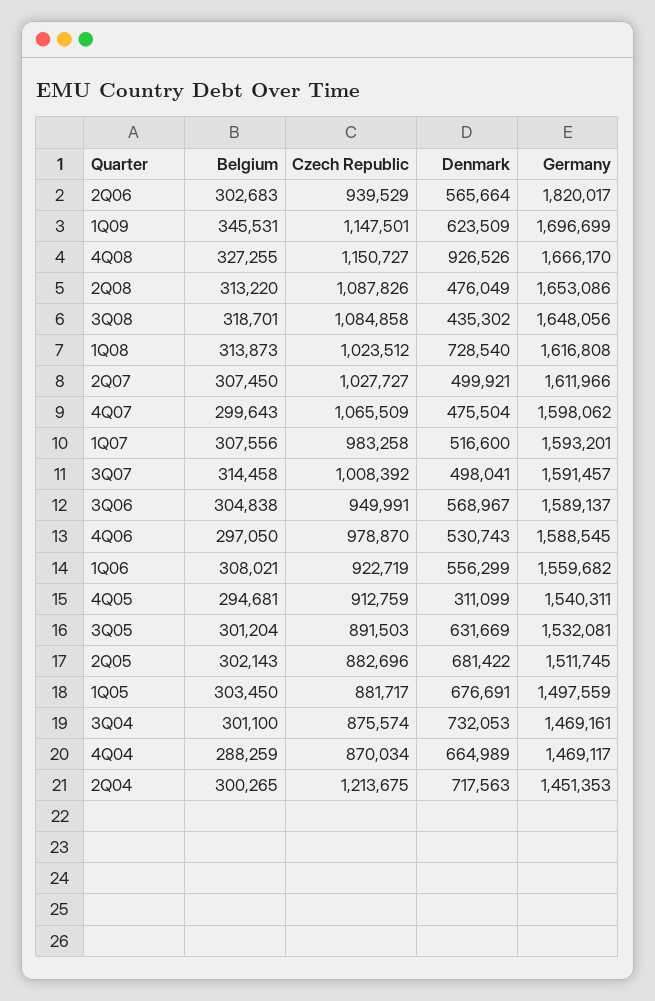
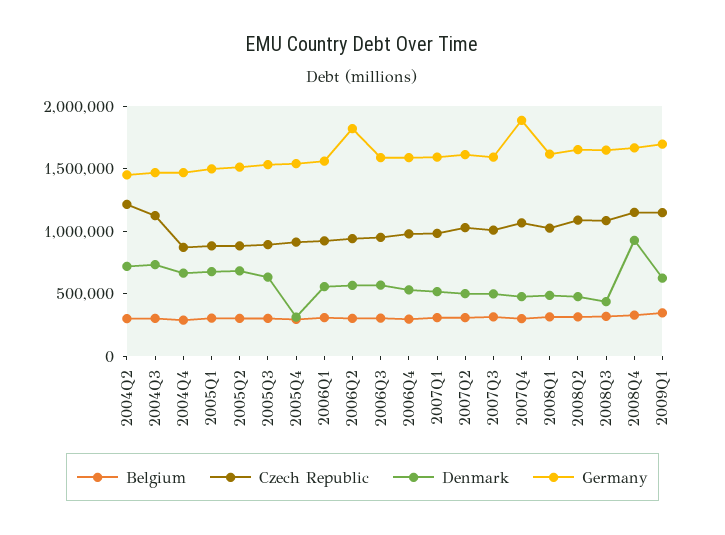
  {
    "Belgium": {
      "2Q06": 302683,
      "1Q09": 345531,
      "4Q08": 327255,
      "2Q08": 313220,
      "3Q08": 318701,
      "1Q08": 313873,
      "2Q07": 307450,
      "4Q07": 299643,
      "1Q07": 307556,
      "3Q07": 314458,
      "3Q06": 304838,
      "4Q06": 297050,
      "1Q06": 308021,
      "4Q05": 294681,
      "3Q05": 301204,
      "2Q05": 302143,
      "1Q05": 303450,
      "3Q04": 301100,
      "4Q04": 288259,
      "2Q04": 300265
    },
    "Czech Republic": {
      "2Q06": 939529,
      "1Q09": 1147501,
      "4Q08": 1150727,
      "2Q08": 1087826,
      "3Q08": 1084858,
      "1Q08": 1023512,
      "2Q07": 1027727,
      "4Q07": 1065509,
      "1Q07": 983258,
      "3Q07": 1008392,
      "3Q06": 949991,
      "4Q06": 978870,
      "1Q06": 922719,
      "4Q05": 912759,
      "3Q05": 891503,
      "2Q05": 882696,
      "1Q05": 881717,
-     "3Q04": 875574,
+     "3Q04": 1100000,
      "4Q04": 870034,
      "2Q04": 1213675
    },
    "Denmark": {
      "2Q06": 565664,
      "1Q09": 623509,
      "4Q08": 926526,
      "2Q08": 476049,
      "3Q08": 435302,
-     "1Q08": 728540,
+     "1Q08": 500000,
      "2Q07": 499921,
      "4Q07": 475504,
      "1Q07": 516600,
      "3Q07": 498041,
      "3Q06": 568967,
      "4Q06": 530743,
      "1Q06": 556299,
      "4Q05": 311099,
      "3Q05": 631669,
      "2Q05": 681422,
      "1Q05": 676691,
      "3Q04": 732053,
      "4Q04": 664989,
      "2Q04": 717563
    },
    "Germany": {
      "2Q06": 1820017,
      "1Q09": 1696699,
      "4Q08": 1666170,
      "2Q08": 1653086,
      "3Q08": 1648056,
      "1Q08": 1616808,
      "2Q07": 1611966,
-     "4Q07": 1598062,
+     "4Q07": 1900000,
      "1Q07": 1593201,
      "3Q07": 1591457,
      "3Q06": 1589137,
      "4Q06": 1588545,
      "1Q06": 1559682,
      "4Q05": 1540311,
      "3Q05": 1532081,
      "2Q05": 1511745,
      "1Q05": 1497559,
      "3Q04": 1469161,
      "4Q04": 1469117,
      "2Q04": 1451353
    }
  }

